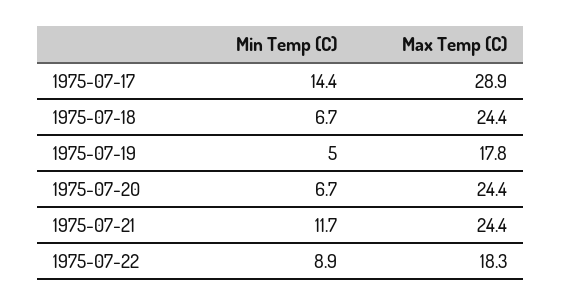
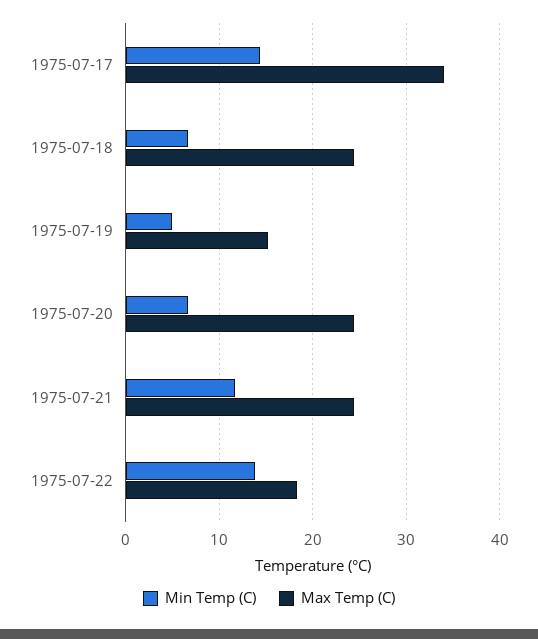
  {
    "Min Temp (C)": {
      "1975-07-17": 14.4,
      "1975-07-18": 6.7,
      "1975-07-19": 5,
      "1975-07-20": 6.7,
      "1975-07-21": 11.7,
-     "1975-07-22": 8.9
+     "1975-07-22": 14
    },
    "Max Temp (C)": {
-     "1975-07-17": 28.9,
+     "1975-07-17": 34,
      "1975-07-18": 24.4,
-     "1975-07-19": 17.8,
+     "1975-07-19": 15,
      "1975-07-20": 24.4,
      "1975-07-21": 24.4,
      "1975-07-22": 18.3
    }
  }

